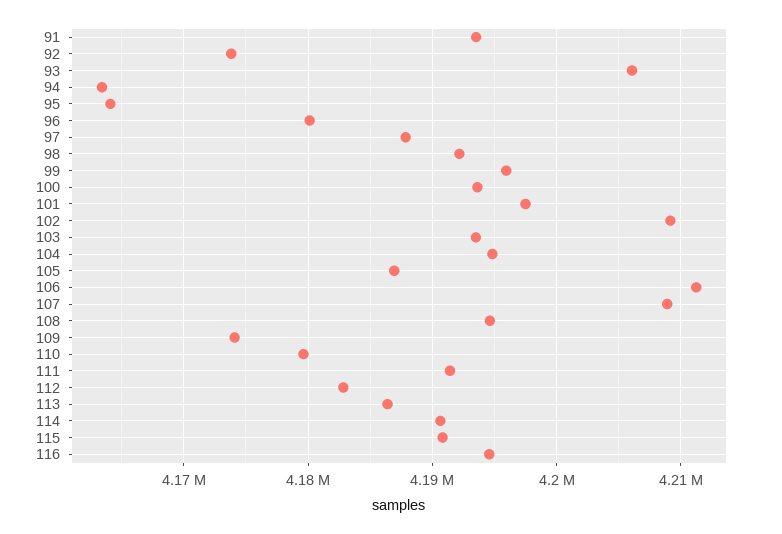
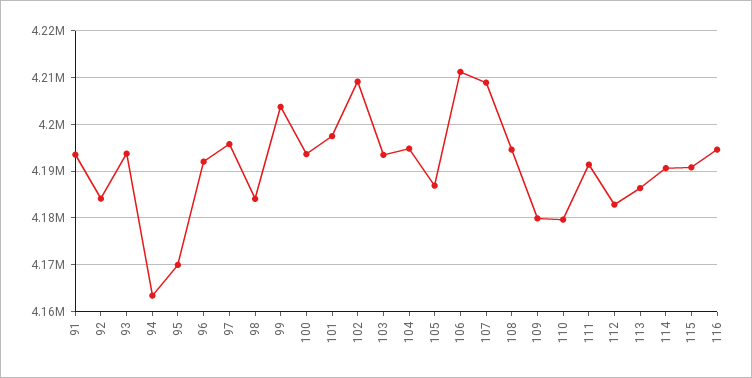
  {
    "91": 4194000,
-   "92": 4174000,
+   "92": 4184000,
-   "93": 4206000,
+   "93": 4194000,
    "94": 4163000,
-   "95": 4164000,
+   "95": 4170000,
-   "96": 4180000,
+   "96": 4192000,
-   "97": 4188000,
+   "97": 4196000,
-   "98": 4192000,
+   "98": 4184000,
-   "99": 4196000,
+   "99": 4204000,
    "100": 4194000,
    "101": 4198000,
    "102": 4209000,
    "103": 4194000,
    "104": 4195000,
    "105": 4187000,
    "106": 4211000,
    "107": 4209000,
    "108": 4195000,
-   "109": 4174000,
+   "109": 4180000,
    "110": 4180000,
    "111": 4191000,
    "112": 4183000,
    "113": 4186000,
    "114": 4191000,
    "115": 4191000,
    "116": 4195000
  }

